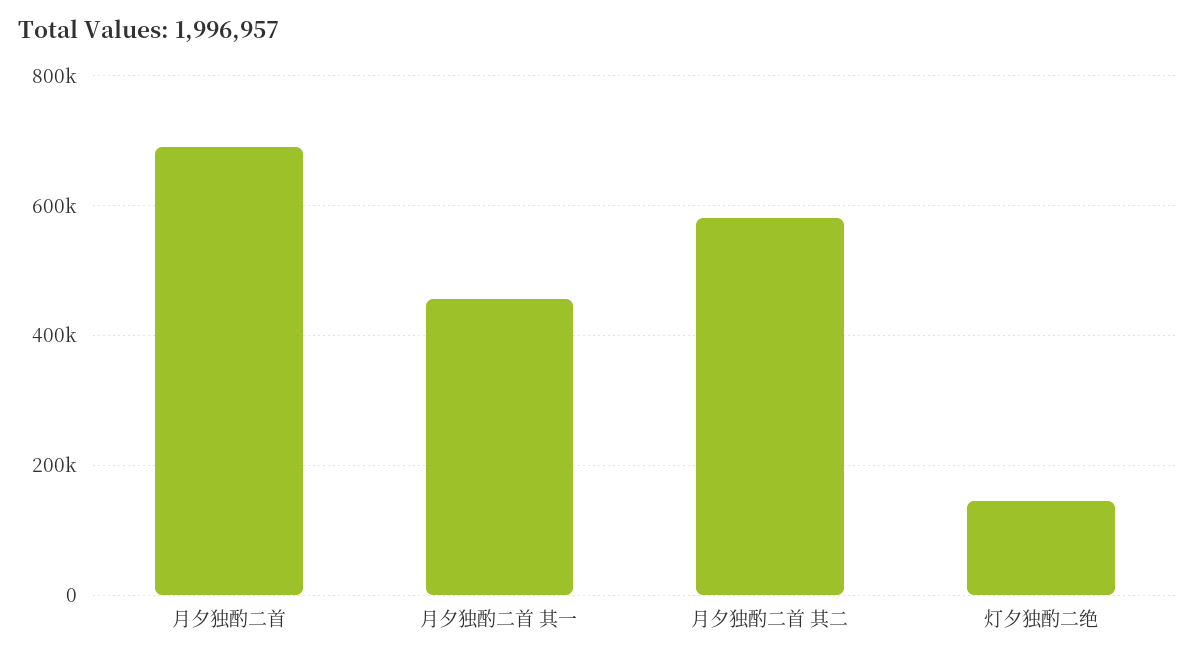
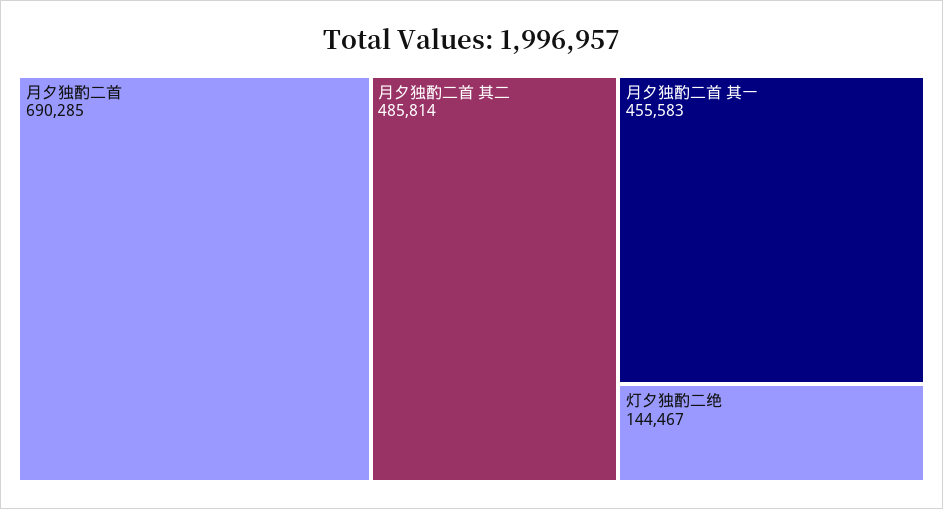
  {
    "月夕独酌二首": 690285,
    "月夕独酌二首 其一": 455583,
-   "月夕独酌二首 其二": 580000,
+   "月夕独酌二首 其二": 485814,
    "灯夕独酌二绝": 144467
  }

